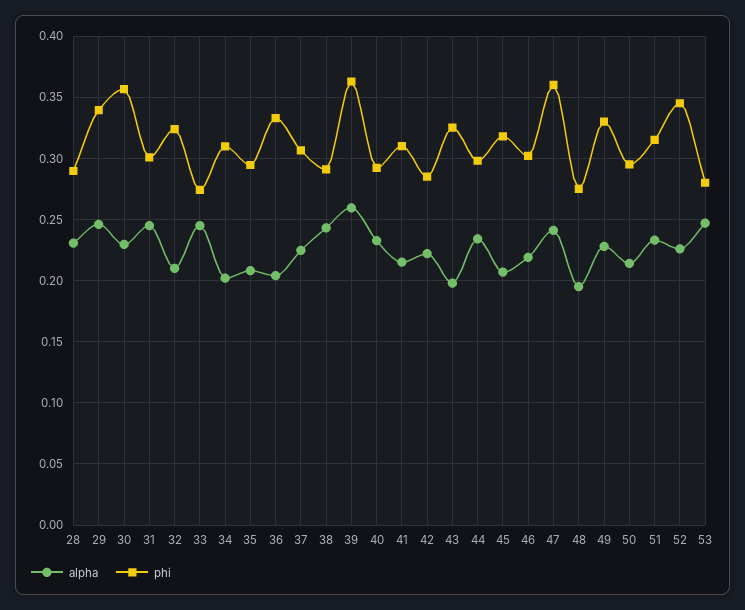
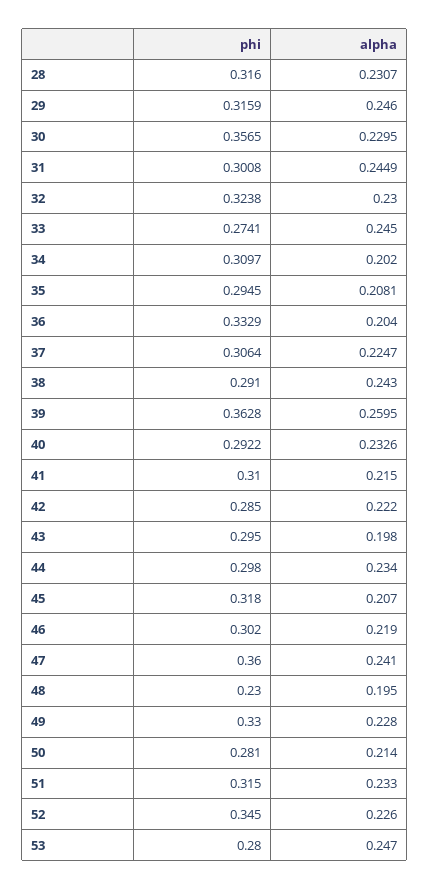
  {
    "alpha": {
      "28": 0.2307,
      "29": 0.246,
      "30": 0.2295,
      "31": 0.2449,
-     "32": 0.21,
+     "32": 0.23,
      "33": 0.245,
      "34": 0.202,
      "35": 0.2081,
      "36": 0.204,
      "37": 0.2247,
      "38": 0.243,
      "39": 0.2595,
      "40": 0.2326,
      "41": 0.215,
      "42": 0.222,
      "43": 0.198,
      "44": 0.234,
      "45": 0.207,
      "46": 0.219,
      "47": 0.241,
      "48": 0.195,
      "49": 0.228,
      "50": 0.214,
      "51": 0.233,
      "52": 0.226,
      "53": 0.247
    },
    "phi": {
-     "28": 0.29,
+     "28": 0.316,
-     "29": 0.34,
+     "29": 0.3159,
      "30": 0.3565,
      "31": 0.3008,
      "32": 0.3238,
      "33": 0.2741,
      "34": 0.3097,
      "35": 0.2945,
      "36": 0.3329,
      "37": 0.3064,
      "38": 0.291,
      "39": 0.3628,
      "40": 0.2922,
      "41": 0.31,
      "42": 0.285,
-     "43": 0.325,
+     "43": 0.295,
      "44": 0.298,
      "45": 0.318,
      "46": 0.302,
      "47": 0.36,
-     "48": 0.275,
+     "48": 0.23,
      "49": 0.33,
-     "50": 0.295,
+     "50": 0.281,
      "51": 0.315,
      "52": 0.345,
      "53": 0.28
    }
  }

